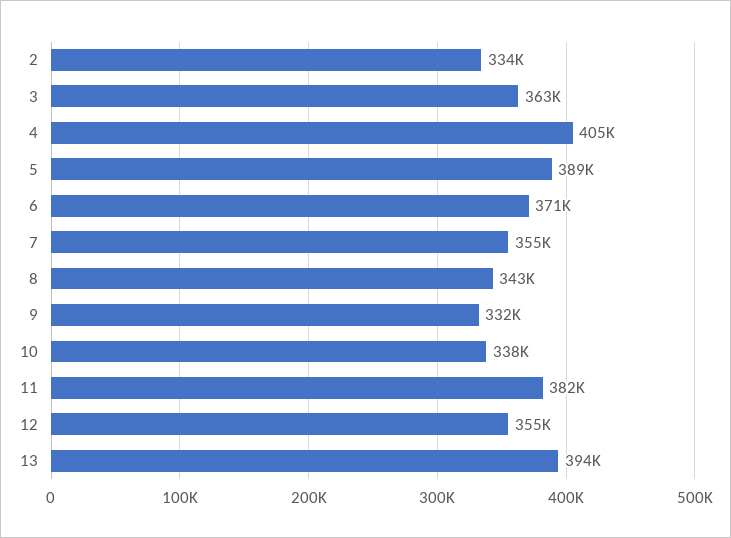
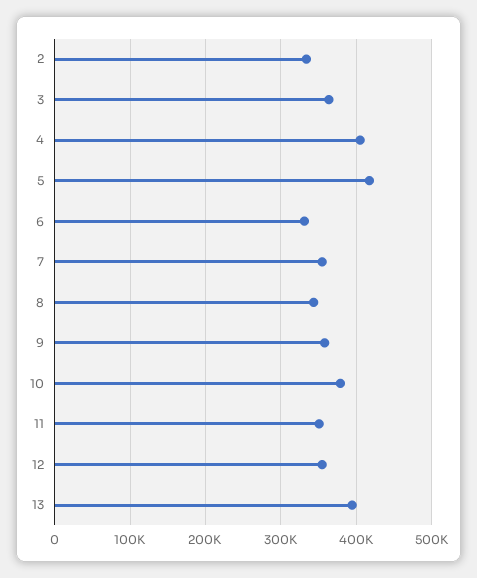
  {
    "2": 334000,
    "3": 363000,
    "4": 405000,
-   "5": 389000,
+   "5": 420000,
-   "6": 371000,
+   "6": 330000,
    "7": 355000,
    "8": 343000,
-   "9": 332000,
+   "9": 360000,
-   "10": 338000,
+   "10": 380000,
-   "11": 382000,
+   "11": 350000,
    "12": 355000,
    "13": 394000
  }

